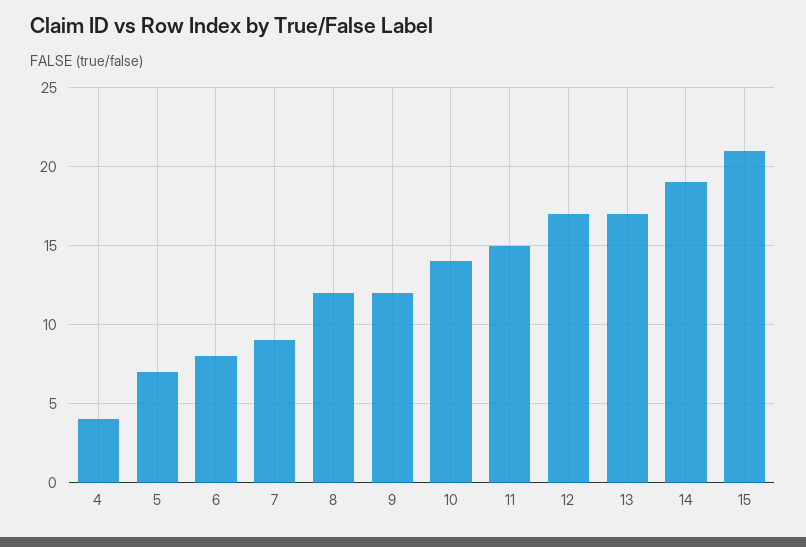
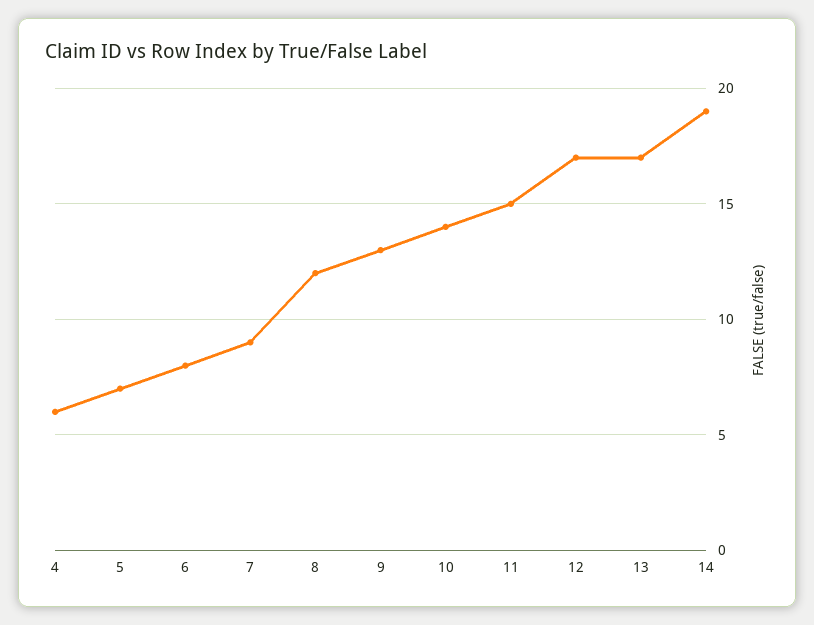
  {
-   "4": 4,
+   "4": 6,
    "5": 7,
    "6": 8,
    "7": 9,
    "8": 12,
-   "9": 12,
+   "9": 13,
    "10": 14,
    "11": 15,
    "12": 17,
    "13": 17,
-   "14": 19,
+   "14": 19
-   "15": 21
  }

